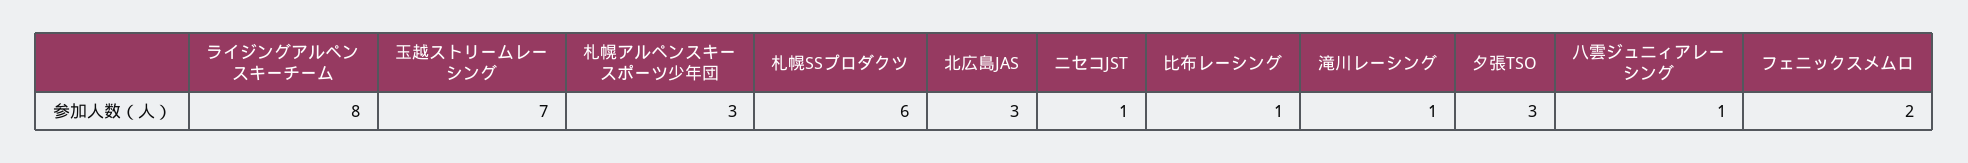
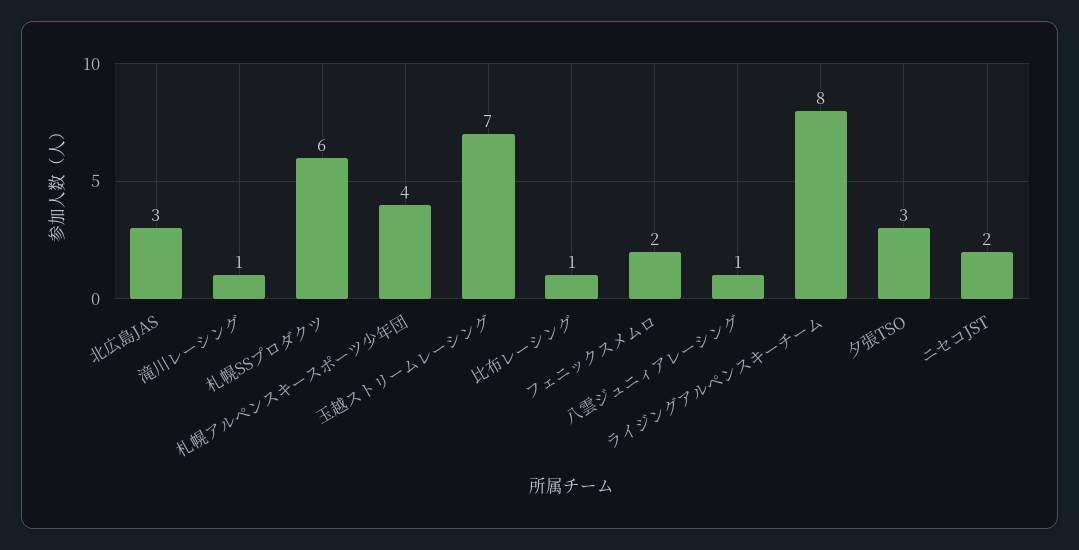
  {
    "ライジングアルペンスキーチーム": 8,
    "玉越ストリームレーシング": 7,
-   "札幌アルペンスキースポーツ少年団": 3,
+   "札幌アルペンスキースポーツ少年団": 4,
    "札幌SSプロダクツ": 6,
    "北広島JAS": 3,
-   "ニセコJST": 1,
+   "ニセコJST": 2,
    "比布レーシング": 1,
    "滝川レーシング": 1,
    "夕張TSO": 3,
    "八雲ジュニィアレーシング": 1,
    "フェニックスメムロ": 2
  }

